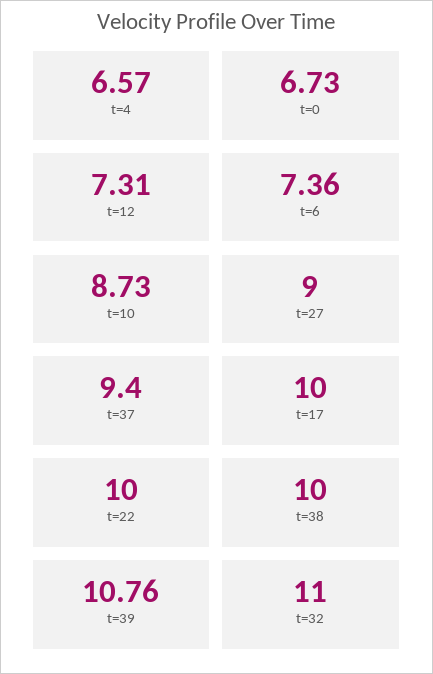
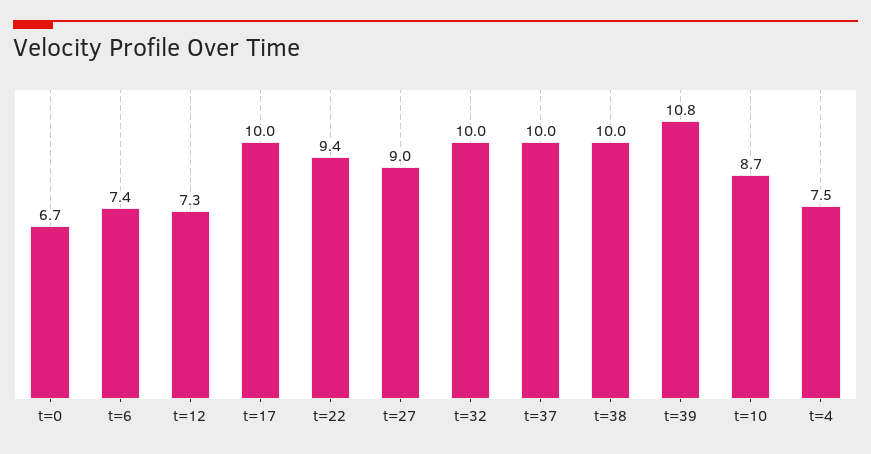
  {
-   "t=4": 6.57,
+   "t=4": 7.5,
    "t=0": 6.73,
    "t=12": 7.31,
    "t=6": 7.36,
    "t=10": 8.73,
    "t=27": 9,
-   "t=37": 9.4,
+   "t=37": 10,
    "t=17": 10,
-   "t=22": 10,
+   "t=22": 9.4,
    "t=38": 10,
    "t=39": 10.76,
-   "t=32": 11
+   "t=32": 10
  }

